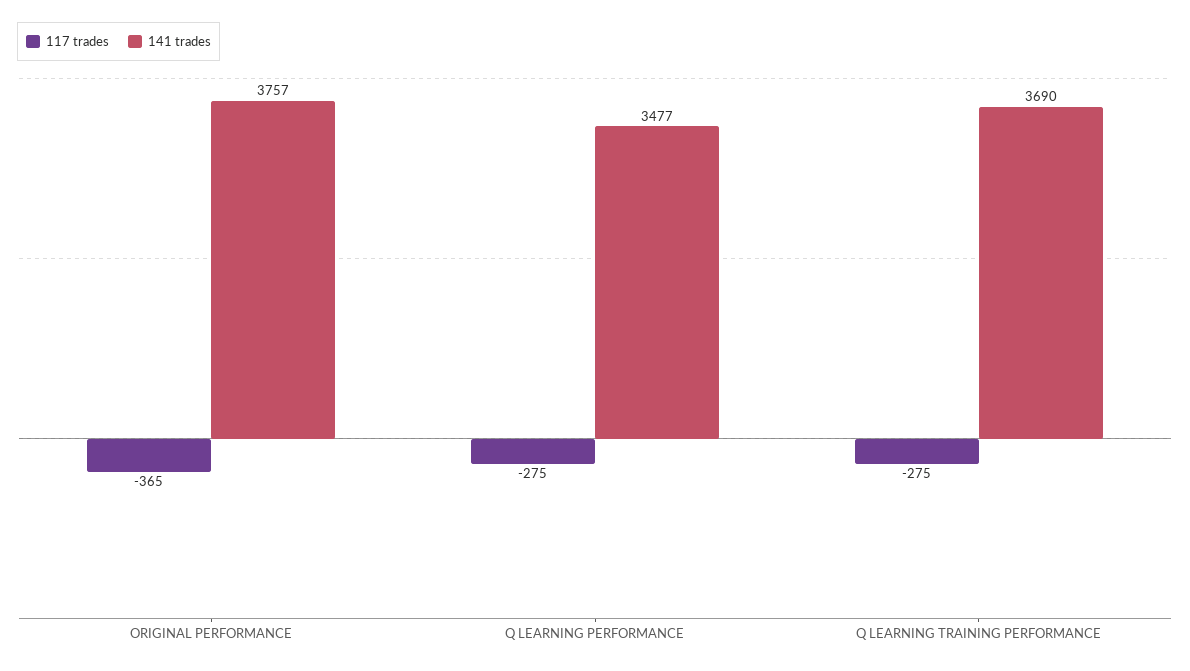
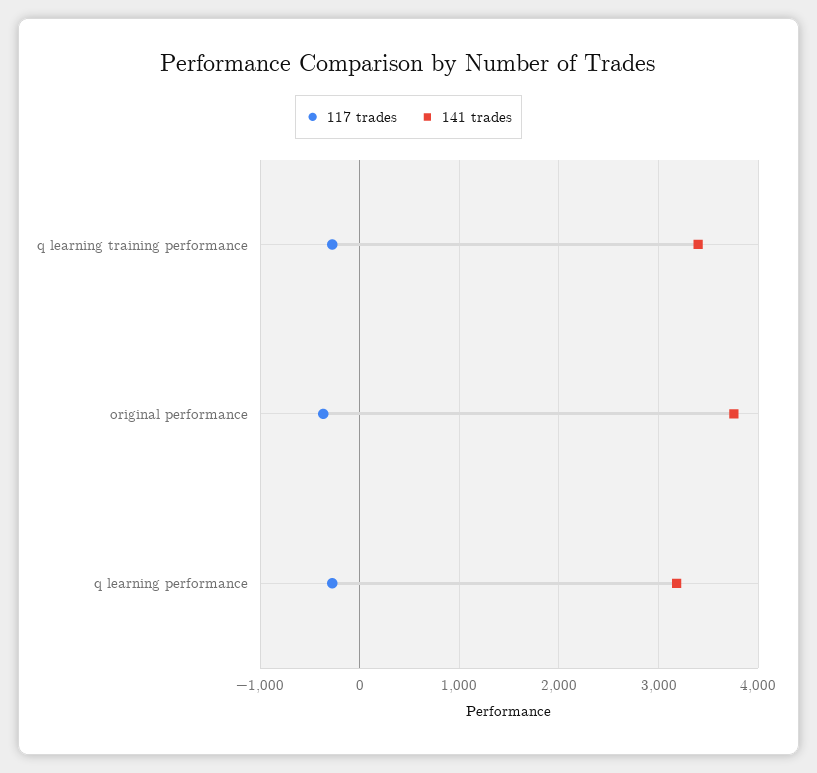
  {
    "117 trades": {
      "ORIGINAL PERFORMANCE": -365,
      "Q LEARNING PERFORMANCE": -275,
      "Q LEARNING TRAINING PERFORMANCE": -275
    },
    "141 trades": {
      "ORIGINAL PERFORMANCE": 3757,
-     "Q LEARNING PERFORMANCE": 3477,
+     "Q LEARNING PERFORMANCE": 3200,
-     "Q LEARNING TRAINING PERFORMANCE": 3690
+     "Q LEARNING TRAINING PERFORMANCE": 3400
    }
  }

